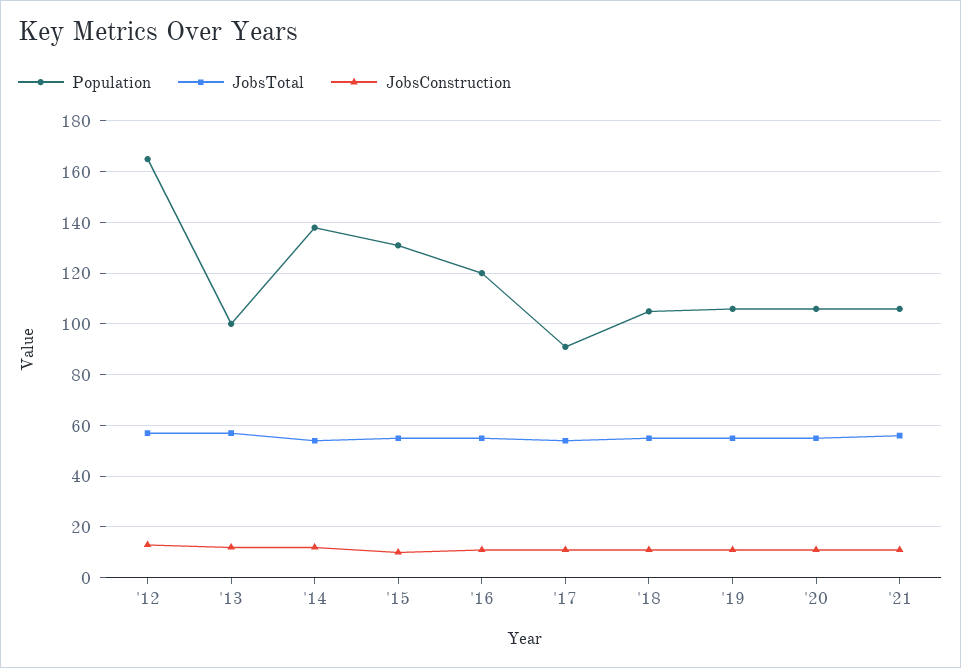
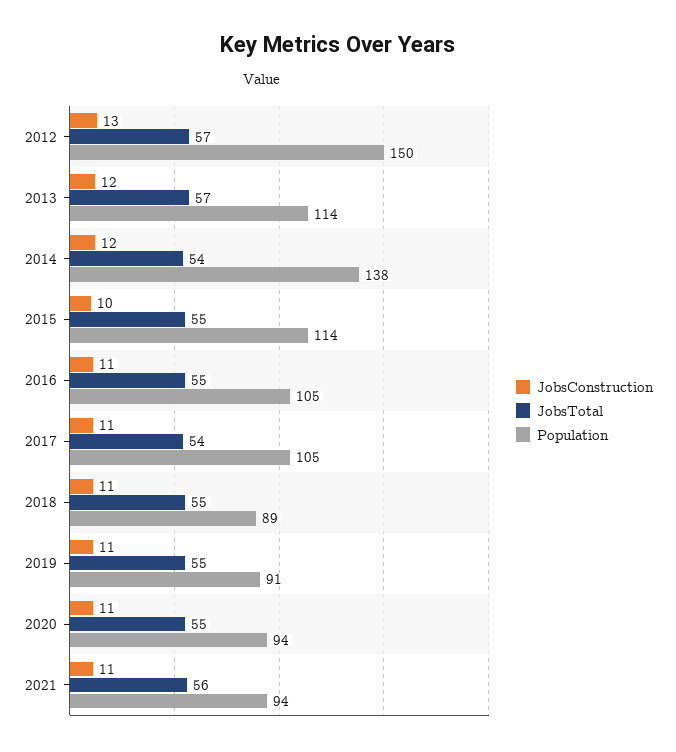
  {
    "Population": {
-     "'12": 165,
+     "'12": 150,
-     "'13": 100,
+     "'13": 114,
      "'14": 138,
-     "'15": 130,
+     "'15": 114,
-     "'16": 120,
+     "'16": 105,
-     "'17": 90,
+     "'17": 105,
-     "'18": 105,
+     "'18": 89,
-     "'19": 105,
+     "'19": 91,
-     "'20": 105,
+     "'20": 94,
-     "'21": 105
+     "'21": 94
    },
    "JobsTotal": {
      "'12": 57,
      "'13": 57,
      "'14": 54,
      "'15": 55,
      "'16": 55,
      "'17": 54,
      "'18": 55,
      "'19": 55,
      "'20": 55,
      "'21": 56
    },
    "JobsConstruction": {
      "'12": 13,
      "'13": 12,
      "'14": 12,
      "'15": 10,
      "'16": 11,
      "'17": 11,
      "'18": 11,
      "'19": 11,
      "'20": 11,
      "'21": 11
    }
  }

